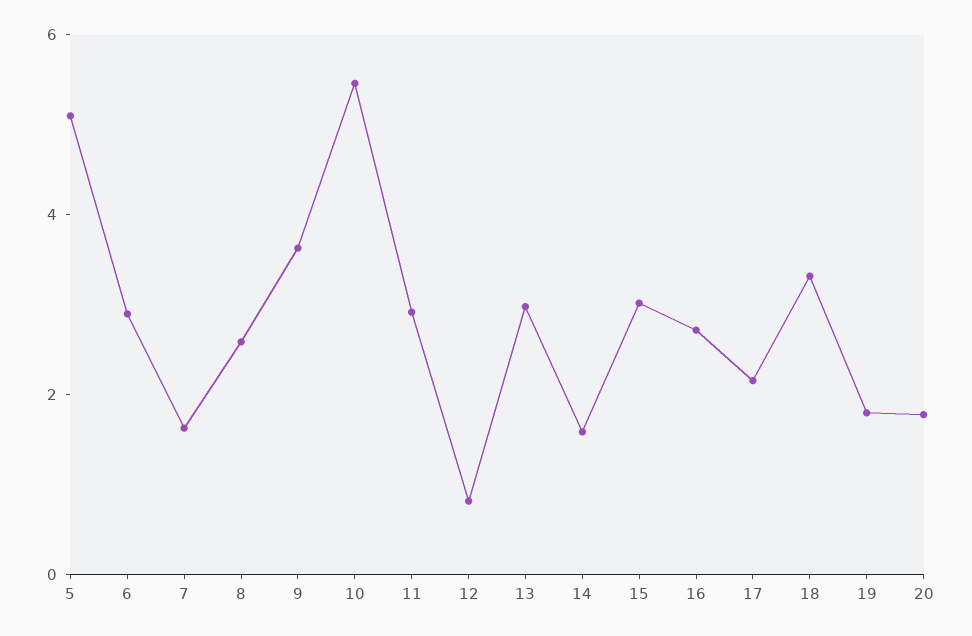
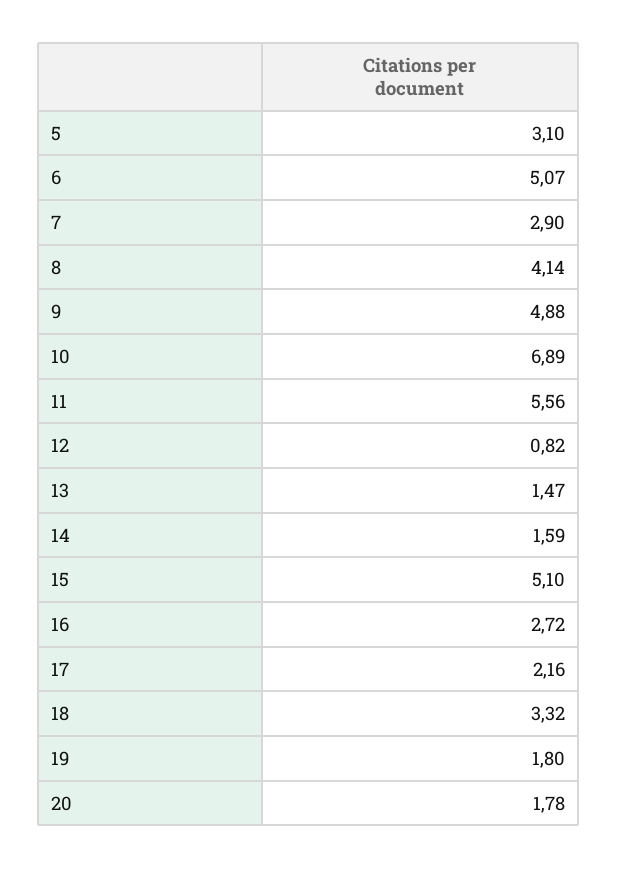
  {
-   "5": 5,
+   "5": 3.1,
-   "6": 3,
+   "6": 5.07,
-   "7": 1.5,
+   "7": 2.9,
-   "8": 2.5,
+   "8": 4.14,
-   "9": 3.5,
+   "9": 4.88,
-   "10": 5.5,
+   "10": 6.89,
-   "11": 3,
+   "11": 5.56,
    "12": 0.82,
-   "13": 3,
+   "13": 1.47,
    "14": 1.59,
-   "15": 3,
+   "15": 5.1,
    "16": 2.72,
    "17": 2.16,
    "18": 3.32,
    "19": 1.8,
    "20": 1.78
  }

